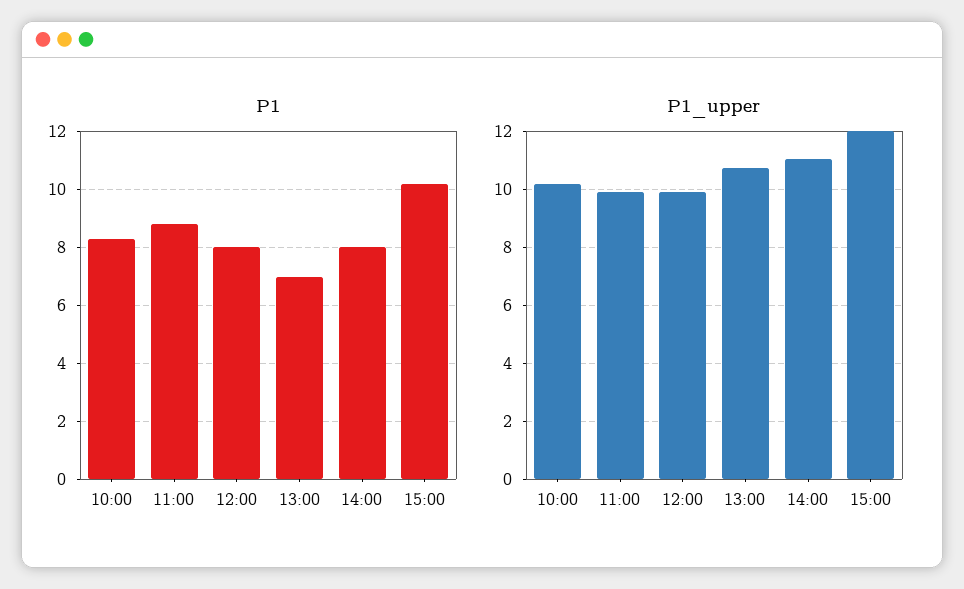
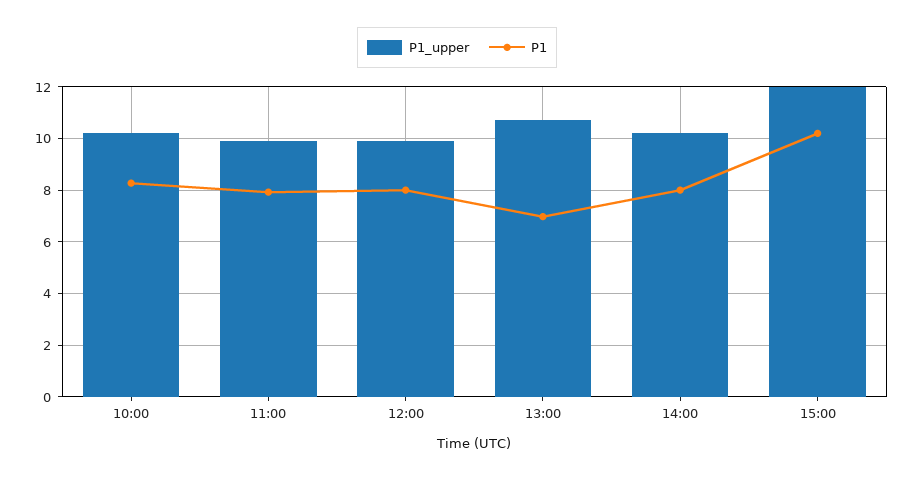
  {
    "P1": {
      "10:00": 8.25,
-     "11:00": 8.75,
+     "11:00": 8,
      "12:00": 8,
      "13:00": 7,
      "14:00": 8,
      "15:00": 10.25
    },
    "P1_upper": {
      "10:00": 10.25,
      "11:00": 10,
      "12:00": 10,
      "13:00": 10.75,
-     "14:00": 11,
+     "14:00": 10.25,
      "15:00": 12
    }
  }

